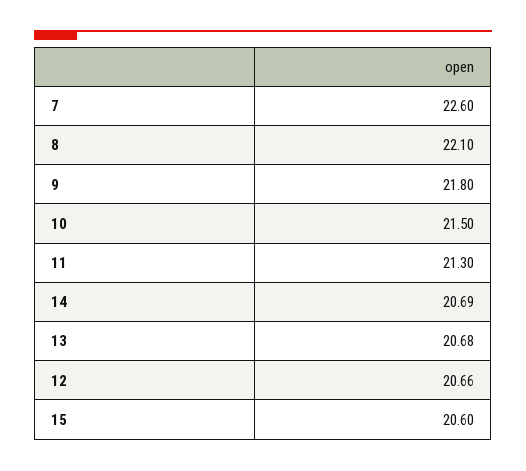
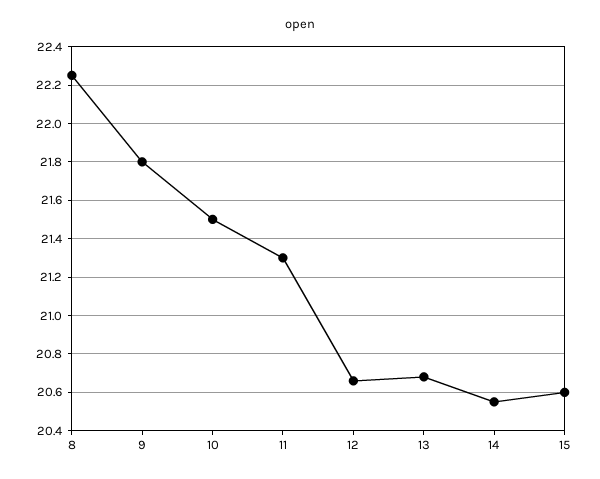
  {
-   "7": 22.6,
-   "8": 22.1,
+   "8": 22.25,
    "9": 21.8,
    "10": 21.5,
    "11": 21.3,
-   "14": 20.69,
+   "14": 20.55,
    "13": 20.68,
    "12": 20.66,
    "15": 20.6
  }

